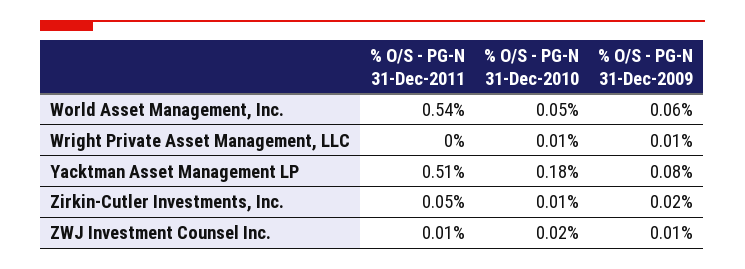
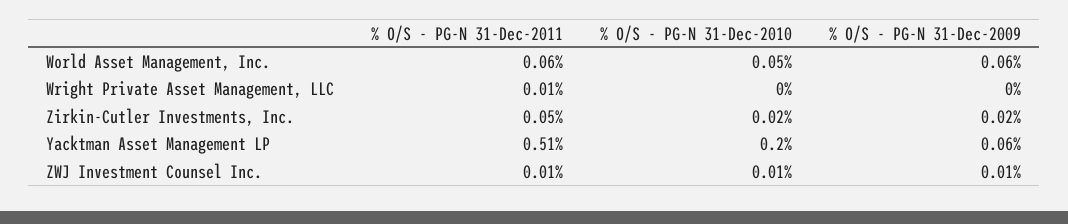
  {
    "% O/S - PG-N 31-Dec-2011": {
-     "World Asset Management, Inc.": 0.54,
+     "World Asset Management, Inc.": 0.06,
-     "Wright Private Asset Management, LLC": 0,
+     "Wright Private Asset Management, LLC": 0.01,
      "Yacktman Asset Management LP": 0.51,
      "Zirkin-Cutler Investments, Inc.": 0.05,
      "ZWJ Investment Counsel Inc.": 0.01
    },
    "% O/S - PG-N 31-Dec-2010": {
      "World Asset Management, Inc.": 0.05,
-     "Wright Private Asset Management, LLC": 0.01,
+     "Wright Private Asset Management, LLC": 0,
-     "Yacktman Asset Management LP": 0.18,
+     "Yacktman Asset Management LP": 0.2,
-     "Zirkin-Cutler Investments, Inc.": 0.01,
+     "Zirkin-Cutler Investments, Inc.": 0.02,
-     "ZWJ Investment Counsel Inc.": 0.02
+     "ZWJ Investment Counsel Inc.": 0.01
    },
    "% O/S - PG-N 31-Dec-2009": {
      "World Asset Management, Inc.": 0.06,
-     "Wright Private Asset Management, LLC": 0.01,
+     "Wright Private Asset Management, LLC": 0,
-     "Yacktman Asset Management LP": 0.08,
+     "Yacktman Asset Management LP": 0.06,
      "Zirkin-Cutler Investments, Inc.": 0.02,
      "ZWJ Investment Counsel Inc.": 0.01
    }
  }

